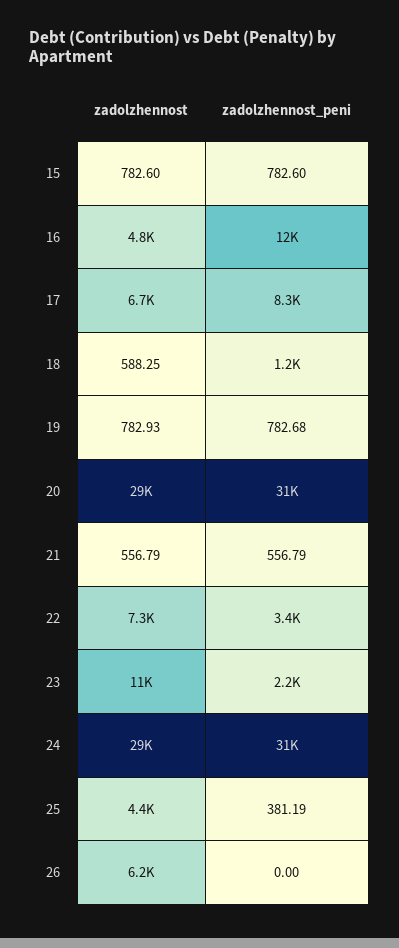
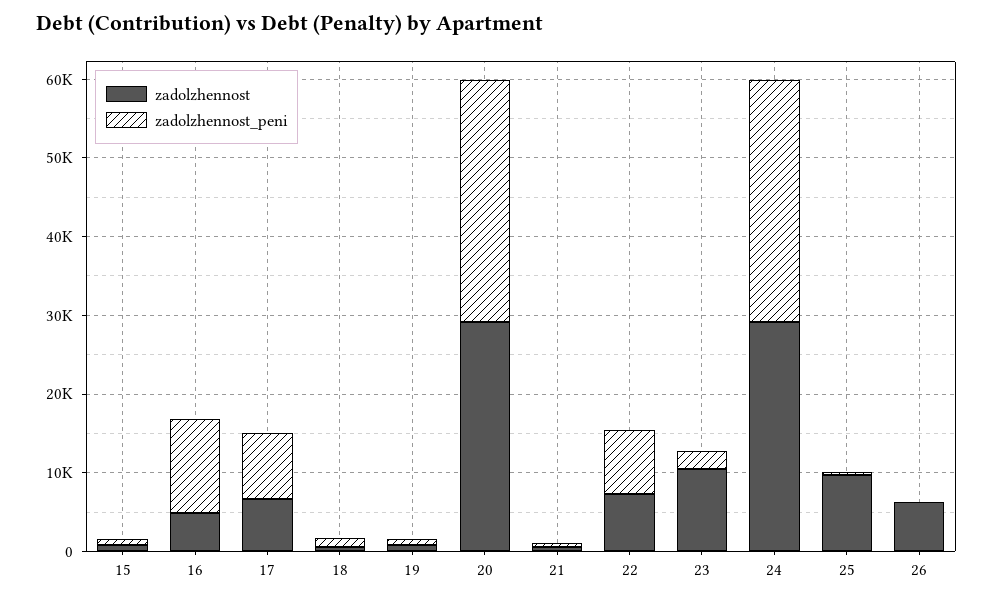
  {
    "zadolzhennost": {
      "15": 782.6,
      "16": 4800,
      "17": 6700,
      "18": 588.25,
      "19": 782.93,
      "20": 29000,
      "21": 556.79,
      "22": 7300,
      "23": 11000,
      "24": 29000,
-     "25": 4400,
+     "25": 10000,
      "26": 6200
    },
    "zadolzhennost_peni": {
      "15": 782.6,
      "16": 12000,
      "17": 8300,
      "18": 1200,
      "19": 782.68,
      "20": 31000,
      "21": 556.79,
-     "22": 3400,
+     "22": 8000,
      "23": 2200,
      "24": 31000,
      "25": 381.19,
      "26": 0
    }
  }

